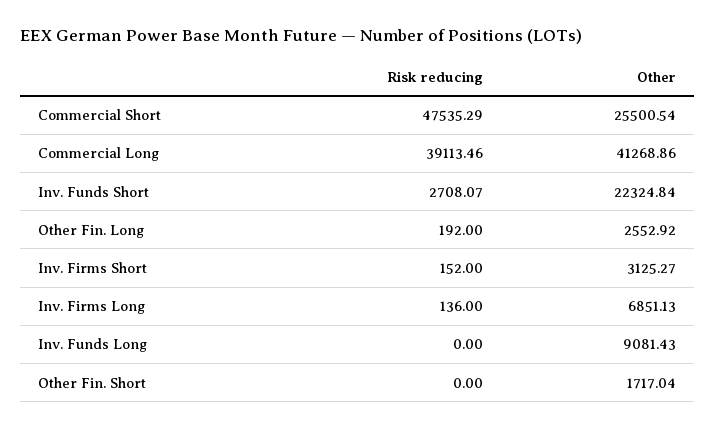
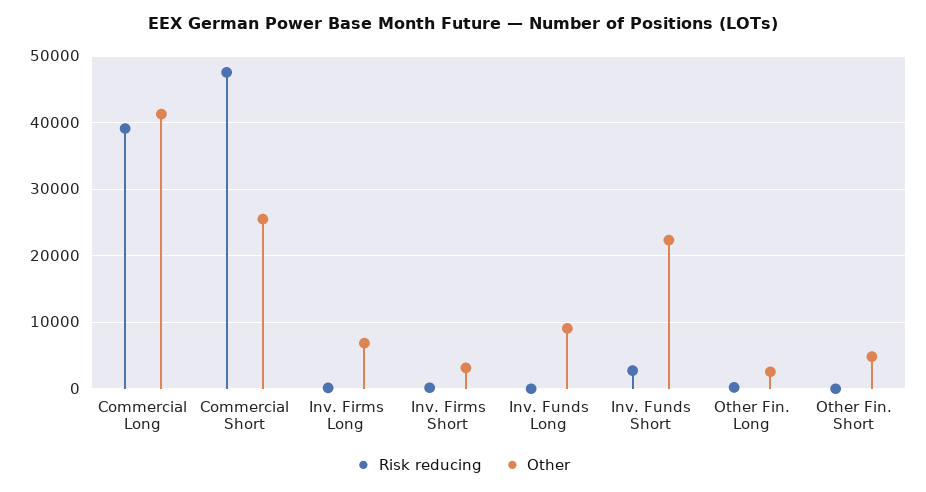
  {
    "Risk reducing": {
      "Commercial Short": 47535.29,
      "Commercial Long": 39113.46,
      "Inv. Funds Short": 2708.07,
      "Other Fin. Long": 192,
      "Inv. Firms Short": 152,
      "Inv. Firms Long": 136,
      "Inv. Funds Long": 0,
      "Other Fin. Short": 0
    },
    "Other": {
      "Commercial Short": 25500.54,
      "Commercial Long": 41268.86,
      "Inv. Funds Short": 22324.84,
      "Other Fin. Long": 2552.92,
      "Inv. Firms Short": 3125.27,
      "Inv. Firms Long": 6851.13,
      "Inv. Funds Long": 9081.43,
-     "Other Fin. Short": 1717.04
+     "Other Fin. Short": 5000
    }
  }

